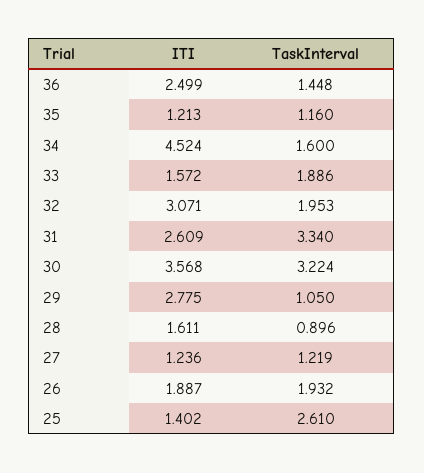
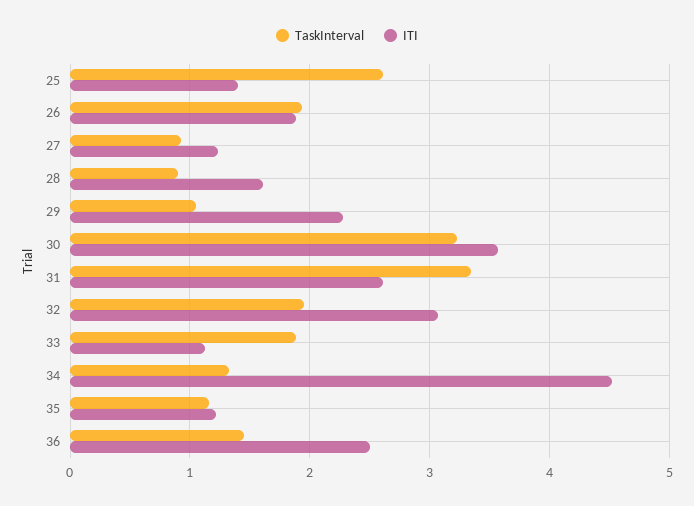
  {
    "ITI": {
      "36": 2.499,
      "35": 1.213,
      "34": 4.524,
-     "33": 1.572,
+     "33": 1.1,
      "32": 3.071,
      "31": 2.609,
      "30": 3.568,
-     "29": 2.775,
+     "29": 2.3,
      "28": 1.611,
      "27": 1.236,
      "26": 1.887,
      "25": 1.402
    },
    "TaskInterval": {
      "36": 1.448,
      "35": 1.16,
-     "34": 1.6,
+     "34": 1.3,
      "33": 1.886,
      "32": 1.953,
      "31": 3.34,
      "30": 3.224,
      "29": 1.05,
      "28": 0.896,
-     "27": 1.219,
+     "27": 0.9,
      "26": 1.932,
      "25": 2.61
    }
  }

